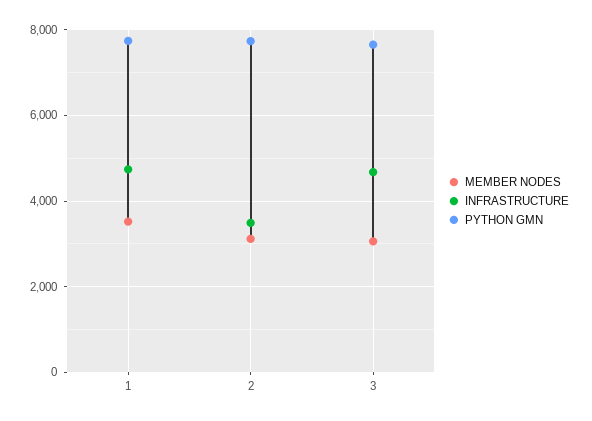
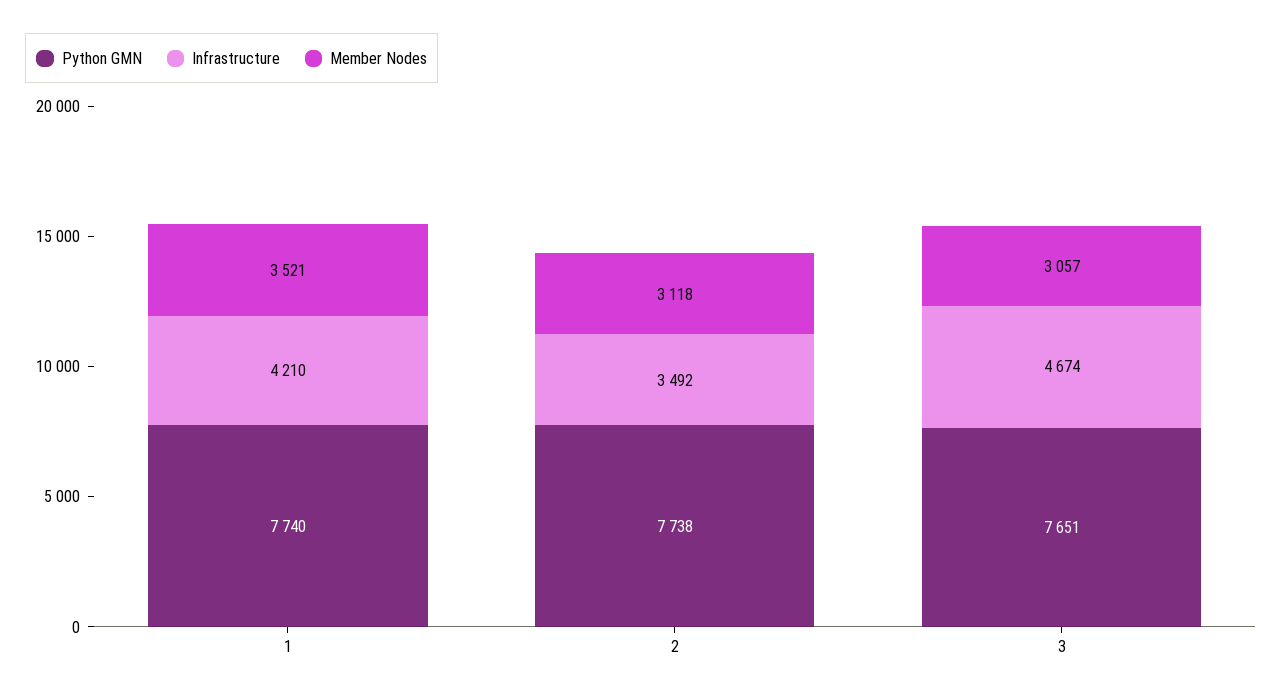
  {
    "MEMBER NODES": {
      "1": 3521,
      "2": 3118,
      "3": 3057
    },
    "INFRASTRUCTURE": {
-     "1": 4800,
+     "1": 4210,
      "2": 3492,
      "3": 4674
    },
    "PYTHON GMN": {
      "1": 7740,
      "2": 7738,
      "3": 7651
    }
  }

